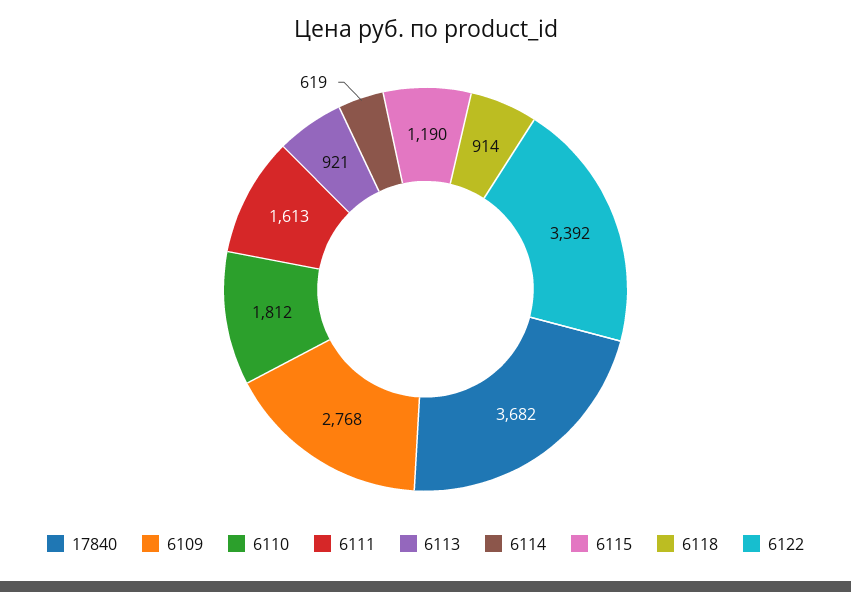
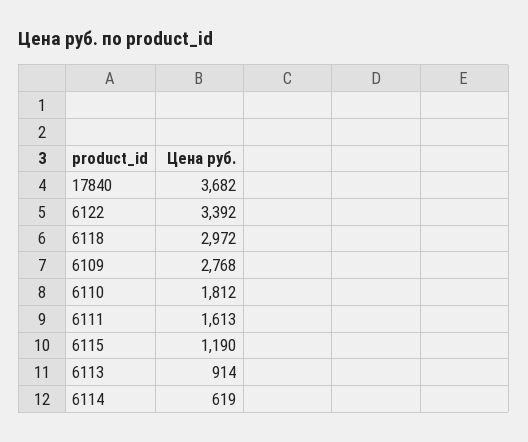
  {
    "17840": 3682,
    "6109": 2768,
    "6110": 1812,
    "6111": 1613,
-   "6113": 921,
+   "6113": 914,
    "6114": 619,
    "6115": 1190,
-   "6118": 914,
+   "6118": 2972,
    "6122": 3392
  }

